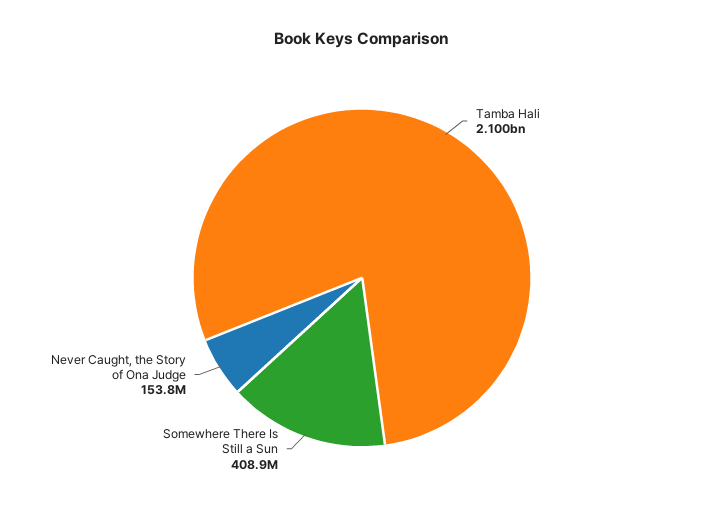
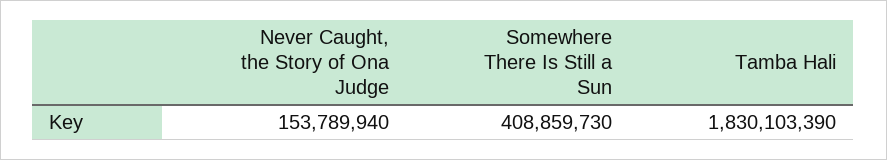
  {
-   "Tamba Hali": 2100000000,
+   "Tamba Hali": 1830103390,
    "Somewhere There Is Still a Sun": 408859730,
    "Never Caught, the Story of Ona Judge": 153789940
  }

